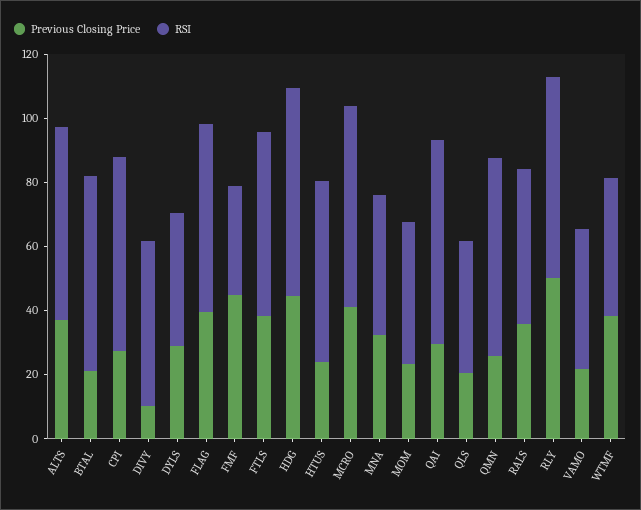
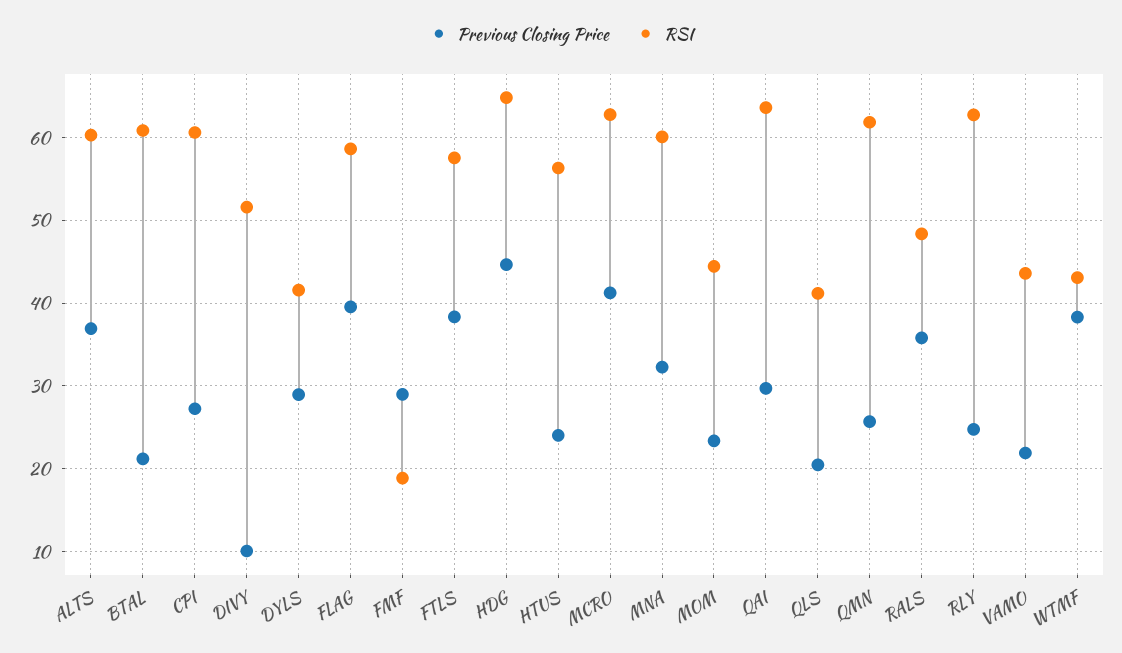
  {
    "Previous Closing Price": {
      "ALTS": 37,
      "BTAL": 21,
      "CPI": 27,
      "DIVY": 10,
      "DYLS": 29,
      "FLAG": 40,
-     "FMF": 45,
+     "FMF": 29,
      "FTLS": 38,
      "HDG": 45,
      "HTUS": 24,
      "MCRO": 41,
      "MNA": 32,
      "MOM": 23,
      "QAI": 30,
      "QLS": 20,
      "QMN": 26,
      "RALS": 36,
-     "RLY": 50,
+     "RLY": 25,
      "VAMO": 22,
      "WTMF": 38
    },
    "RSI": {
      "ALTS": 60,
      "BTAL": 61,
      "CPI": 61,
      "DIVY": 52,
      "DYLS": 42,
      "FLAG": 59,
-     "FMF": 35,
+     "FMF": 19,
      "FTLS": 58,
      "HDG": 65,
      "HTUS": 56,
      "MCRO": 63,
-     "MNA": 45,
+     "MNA": 60,
      "MOM": 44,
      "QAI": 64,
      "QLS": 41,
      "QMN": 62,
      "RALS": 48,
      "RLY": 63,
      "VAMO": 44,
      "WTMF": 43
    }
  }

